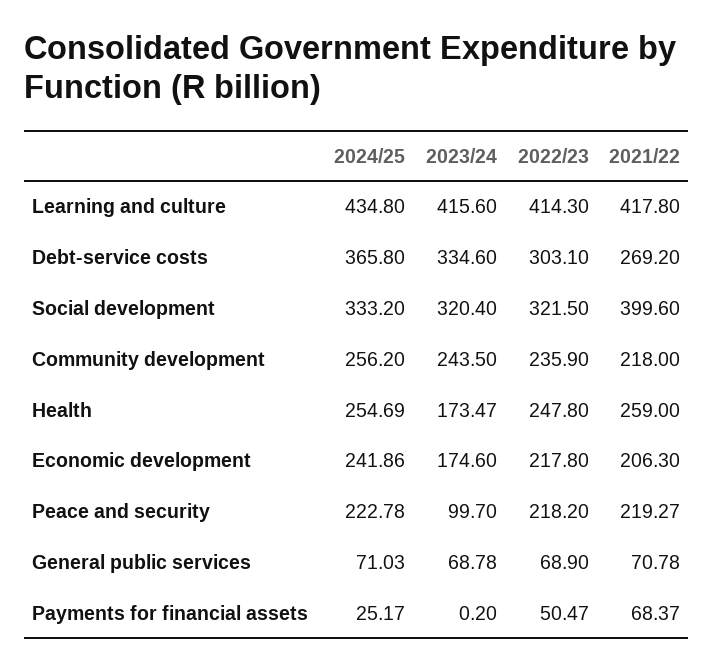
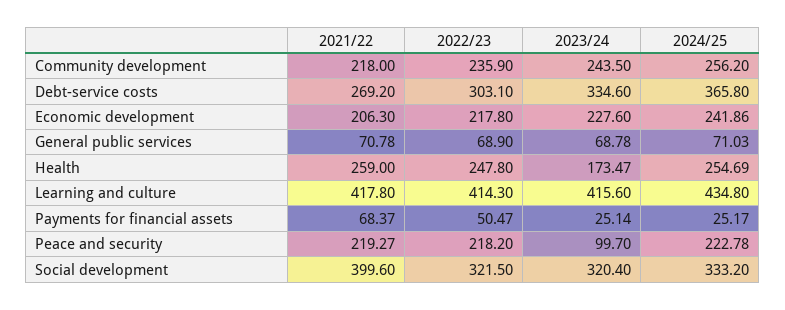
  {
    "2024/25": {
      "Learning and culture": 434.8,
      "Debt-service costs": 365.8,
      "Social development": 333.2,
      "Community development": 256.2,
      "Health": 254.69,
      "Economic development": 241.86,
      "Peace and security": 222.78,
      "General public services": 71.03,
      "Payments for financial assets": 25.17
    },
    "2023/24": {
      "Learning and culture": 415.6,
      "Debt-service costs": 334.6,
      "Social development": 320.4,
      "Community development": 243.5,
      "Health": 173.47,
-     "Economic development": 174.6,
+     "Economic development": 227.6,
      "Peace and security": 99.7,
      "General public services": 68.78,
-     "Payments for financial assets": 0.2
+     "Payments for financial assets": 25.14
    },
    "2022/23": {
      "Learning and culture": 414.3,
      "Debt-service costs": 303.1,
      "Social development": 321.5,
      "Community development": 235.9,
      "Health": 247.8,
      "Economic development": 217.8,
      "Peace and security": 218.2,
      "General public services": 68.9,
      "Payments for financial assets": 50.47
    },
    "2021/22": {
      "Learning and culture": 417.8,
      "Debt-service costs": 269.2,
      "Social development": 399.6,
      "Community development": 218,
      "Health": 259,
      "Economic development": 206.3,
      "Peace and security": 219.27,
      "General public services": 70.78,
      "Payments for financial assets": 68.37
    }
  }

